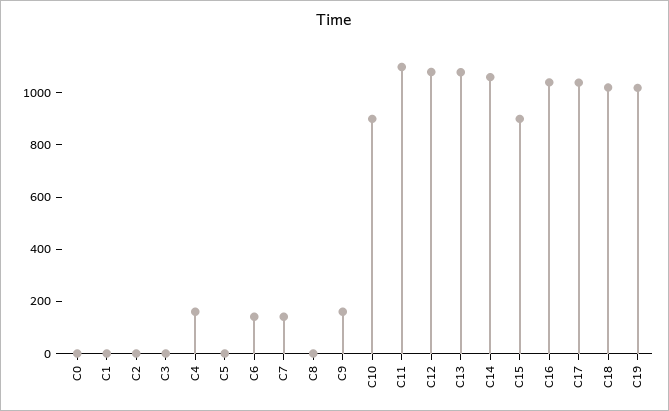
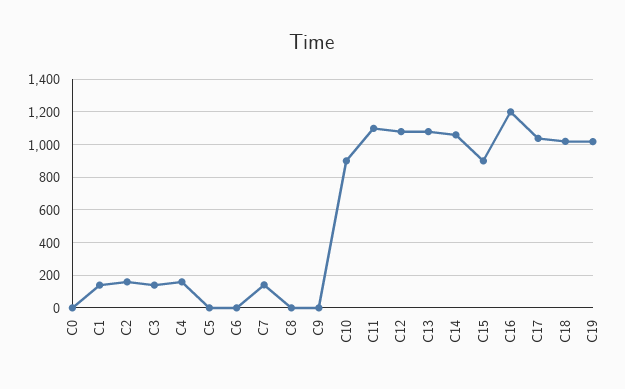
  {
    "C0": 0,
-   "C1": 0,
+   "C1": 150,
-   "C2": 0,
+   "C2": 150,
-   "C3": 0,
+   "C3": 150,
    "C4": 150,
    "C5": 0,
-   "C6": 150,
+   "C6": 0,
    "C7": 150,
    "C8": 0,
-   "C9": 150,
+   "C9": 0,
    "C10": 900,
    "C11": 1100,
    "C12": 1100,
    "C13": 1100,
    "C14": 1050,
    "C15": 900,
-   "C16": 1050,
+   "C16": 1200,
    "C17": 1050,
    "C18": 1000,
    "C19": 1000
  }

